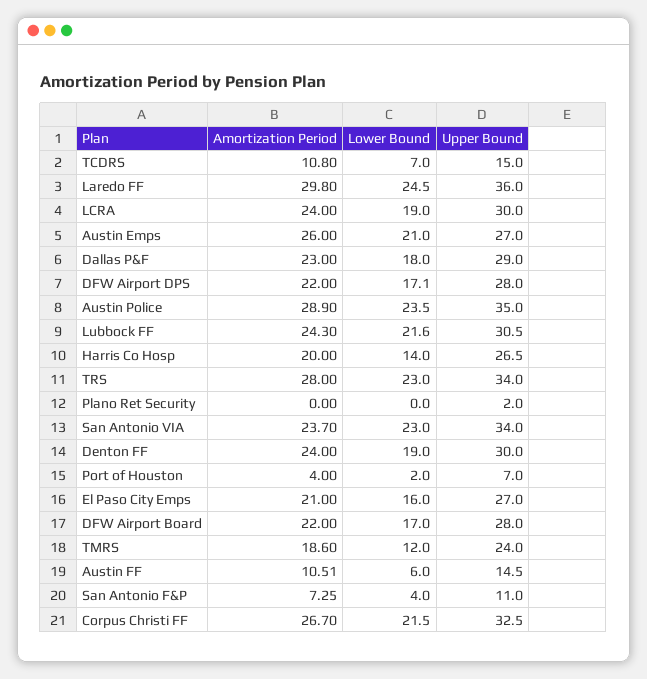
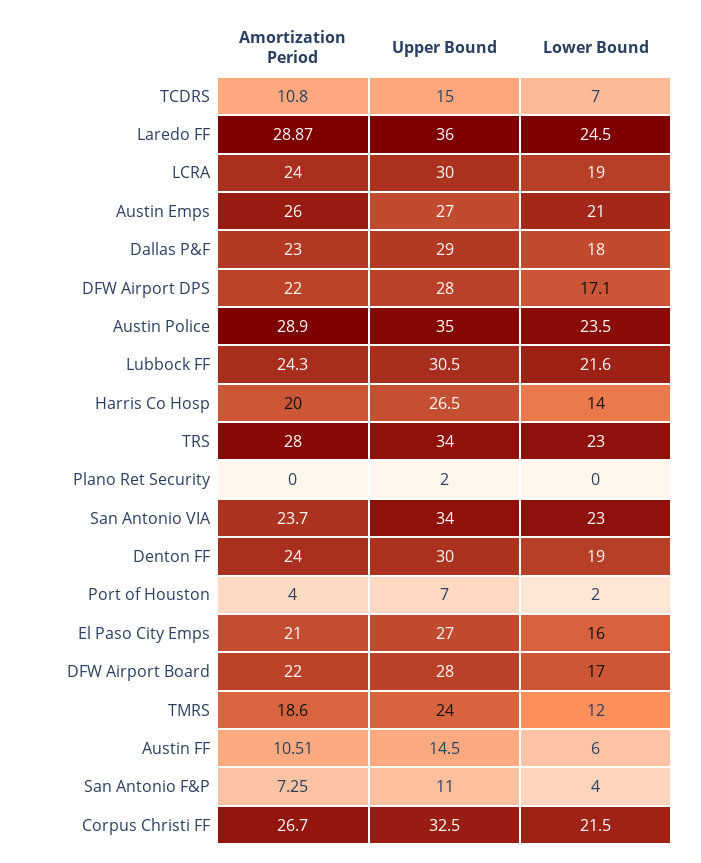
  {
    "Amortization Period": {
      "TCDRS": 10.8,
-     "Laredo FF": 29.8,
+     "Laredo FF": 28.87,
      "LCRA": 24,
      "Austin Emps": 26,
      "Dallas P&F": 23,
      "DFW Airport DPS": 22,
      "Austin Police": 28.9,
      "Lubbock FF": 24.3,
      "Harris Co Hosp": 20,
      "TRS": 28,
      "Plano Ret Security": 0,
      "San Antonio VIA": 23.7,
      "Denton FF": 24,
      "Port of Houston": 4,
      "El Paso City Emps": 21,
      "DFW Airport Board": 22,
      "TMRS": 18.6,
      "Austin FF": 10.51,
      "San Antonio F&P": 7.25,
      "Corpus Christi FF": 26.7
    },
    "Lower Bound": {
      "TCDRS": 7,
      "Laredo FF": 24.5,
      "LCRA": 19,
      "Austin Emps": 21,
      "Dallas P&F": 18,
      "DFW Airport DPS": 17.1,
      "Austin Police": 23.5,
      "Lubbock FF": 21.6,
      "Harris Co Hosp": 14,
      "TRS": 23,
      "Plano Ret Security": 0,
      "San Antonio VIA": 23,
      "Denton FF": 19,
      "Port of Houston": 2,
      "El Paso City Emps": 16,
      "DFW Airport Board": 17,
      "TMRS": 12,
      "Austin FF": 6,
      "San Antonio F&P": 4,
      "Corpus Christi FF": 21.5
    },
    "Upper Bound": {
      "TCDRS": 15,
      "Laredo FF": 36,
      "LCRA": 30,
      "Austin Emps": 27,
      "Dallas P&F": 29,
      "DFW Airport DPS": 28,
      "Austin Police": 35,
      "Lubbock FF": 30.5,
      "Harris Co Hosp": 26.5,
      "TRS": 34,
      "Plano Ret Security": 2,
      "San Antonio VIA": 34,
      "Denton FF": 30,
      "Port of Houston": 7,
      "El Paso City Emps": 27,
      "DFW Airport Board": 28,
      "TMRS": 24,
      "Austin FF": 14.5,
      "San Antonio F&P": 11,
      "Corpus Christi FF": 32.5
    }
  }

